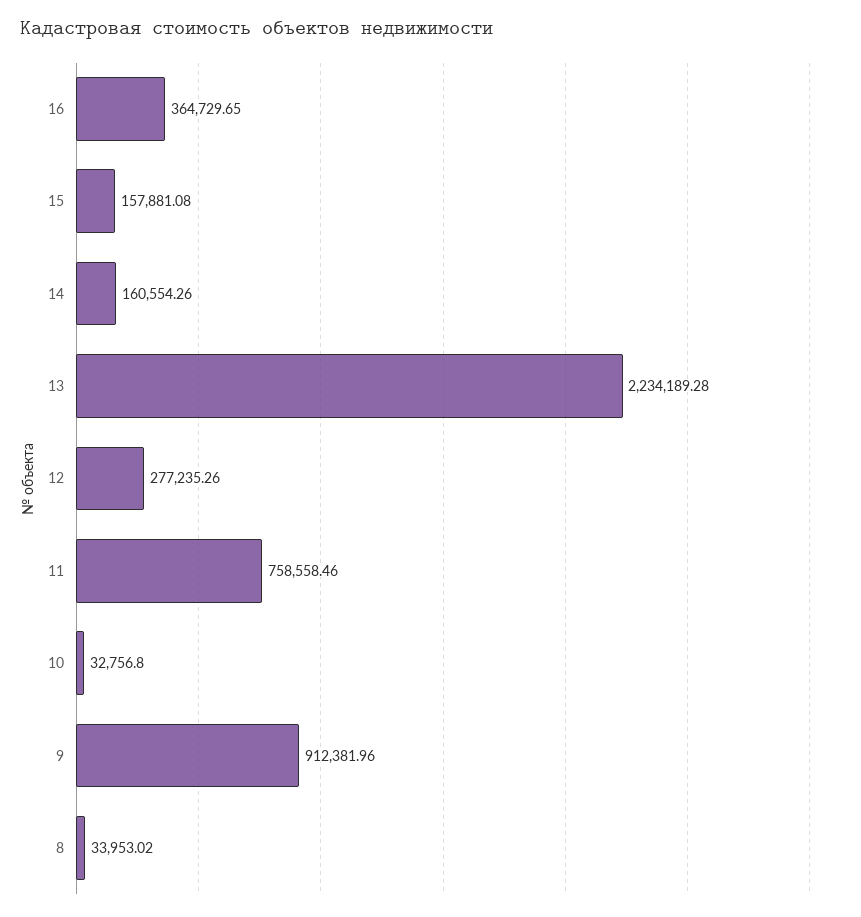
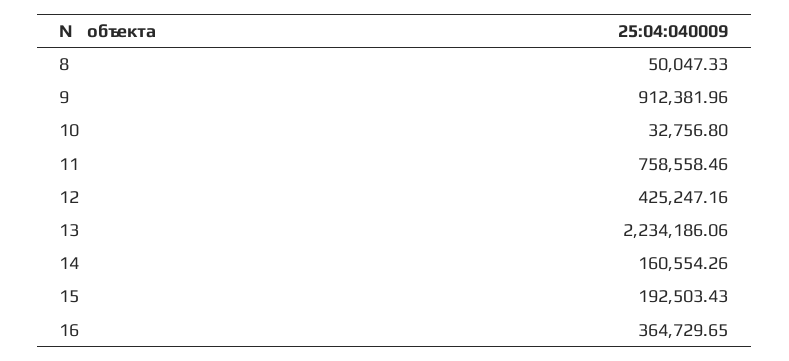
  {
    "16": 364729.65,
-   "15": 157881.08,
+   "15": 192503.43,
    "14": 160554.26,
-   "13": 2234189.28,
+   "13": 2234186.06,
-   "12": 277235.26,
+   "12": 425247.16,
    "11": 758558.46,
    "10": 32756.8,
    "9": 912381.96,
-   "8": 33953.02
+   "8": 50047.33
  }

